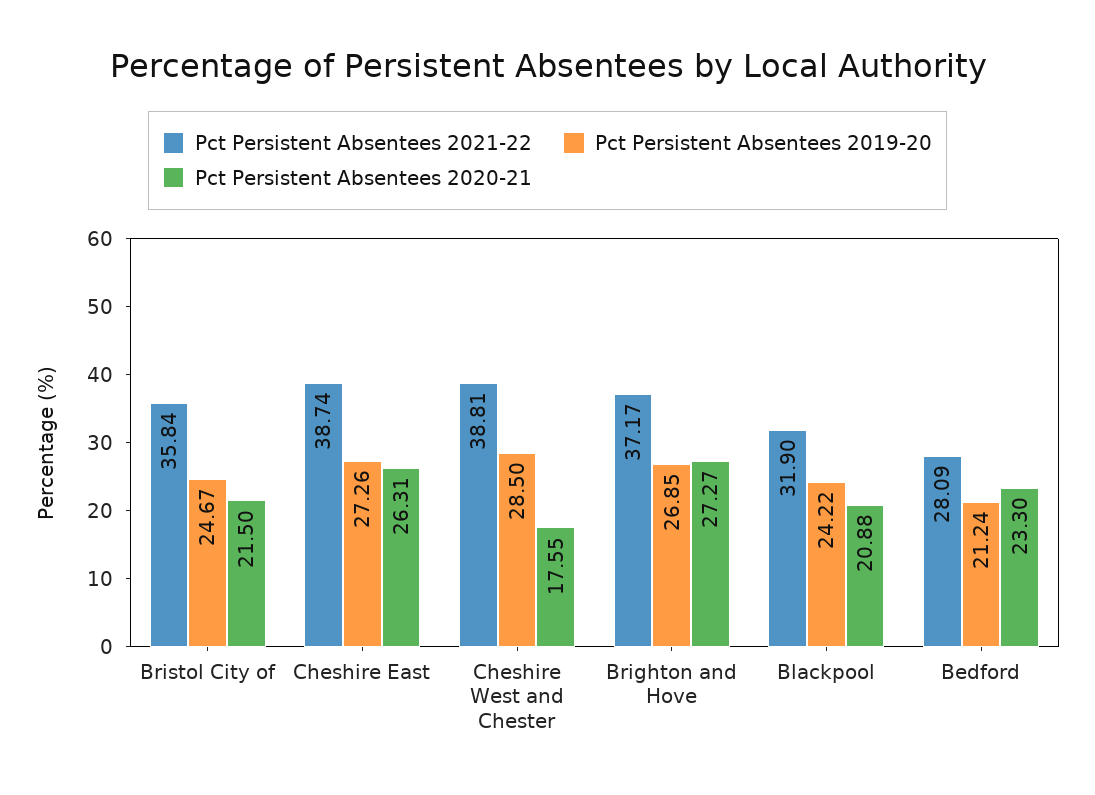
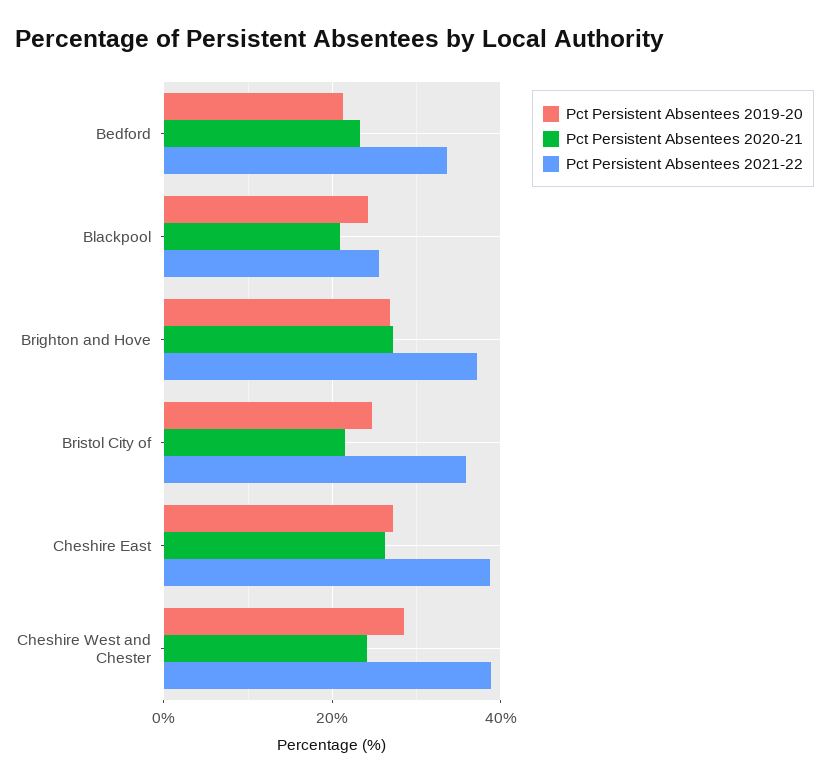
  {
    "Pct Persistent Absentees 2021-22": {
      "Bristol City of": 35.84,
      "Cheshire East": 38.74,
      "Cheshire West and Chester": 38.81,
      "Brighton and Hove": 37.17,
-     "Blackpool": 31.9,
+     "Blackpool": 26,
-     "Bedford": 28.09
+     "Bedford": 34
    },
    "Pct Persistent Absentees 2019-20": {
      "Bristol City of": 24.67,
      "Cheshire East": 27.26,
      "Cheshire West and Chester": 28.5,
      "Brighton and Hove": 26.85,
      "Blackpool": 24.22,
      "Bedford": 21.24
    },
    "Pct Persistent Absentees 2020-21": {
      "Bristol City of": 21.5,
      "Cheshire East": 26.31,
-     "Cheshire West and Chester": 17.55,
+     "Cheshire West and Chester": 24,
      "Brighton and Hove": 27.27,
      "Blackpool": 20.88,
      "Bedford": 23.3
    }
  }

